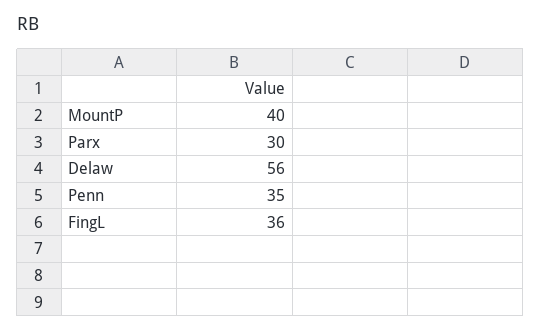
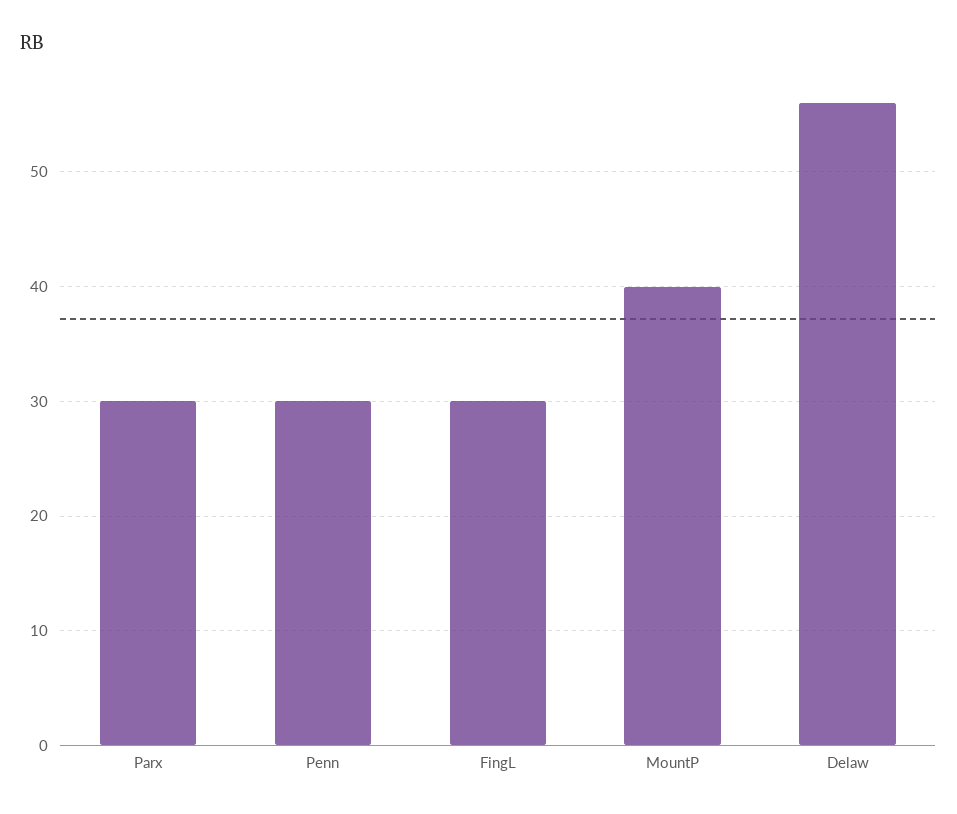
  {
    "MountP": 40,
    "Parx": 30,
    "Delaw": 56,
-   "Penn": 35,
+   "Penn": 30,
-   "FingL": 36
+   "FingL": 30
  }

